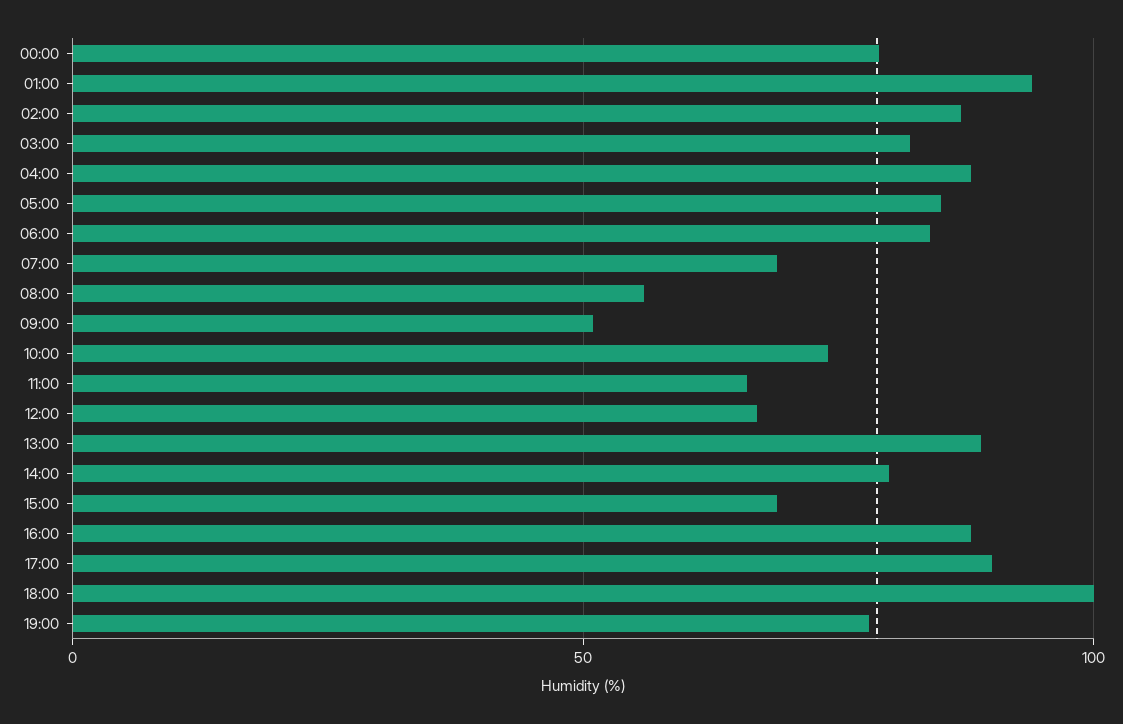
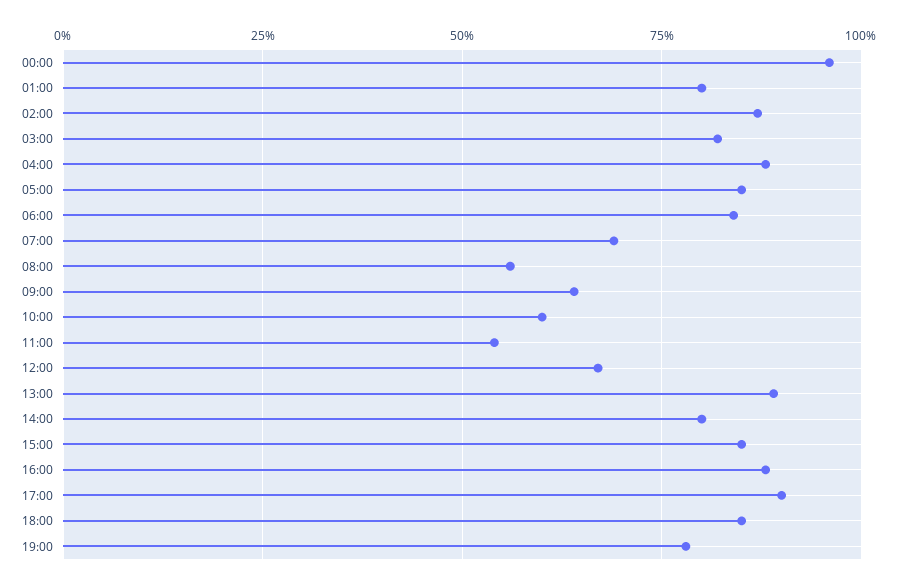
  {
-   "00:00": 80,
+   "00:00": 95,
-   "01:00": 95,
+   "01:00": 80,
    "02:00": 85,
    "03:00": 80,
    "04:00": 90,
    "05:00": 85,
    "06:00": 85,
    "07:00": 70,
    "08:00": 55,
-   "09:00": 50,
+   "09:00": 65,
-   "10:00": 75,
+   "10:00": 60,
-   "11:00": 65,
+   "11:00": 55,
    "12:00": 65,
    "13:00": 90,
    "14:00": 80,
-   "15:00": 70,
+   "15:00": 85,
    "16:00": 90,
    "17:00": 90,
-   "18:00": 100,
+   "18:00": 85,
    "19:00": 80
  }

